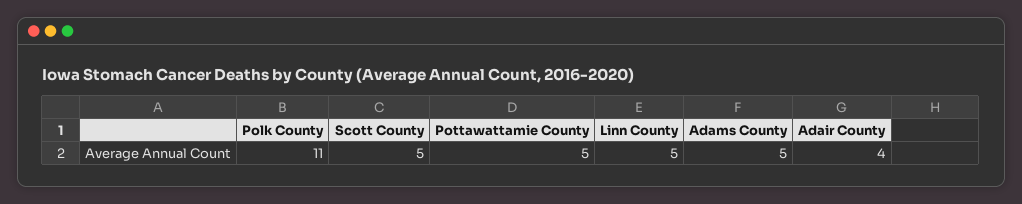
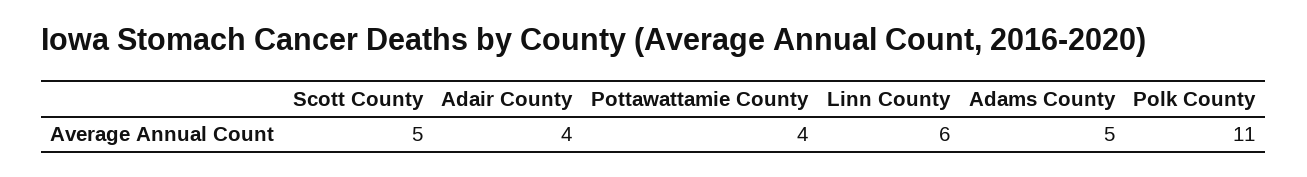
  {
    "Polk County": 11,
    "Scott County": 5,
-   "Pottawattamie County": 5,
+   "Pottawattamie County": 4,
-   "Linn County": 5,
+   "Linn County": 6,
    "Adams County": 5,
    "Adair County": 4
  }

